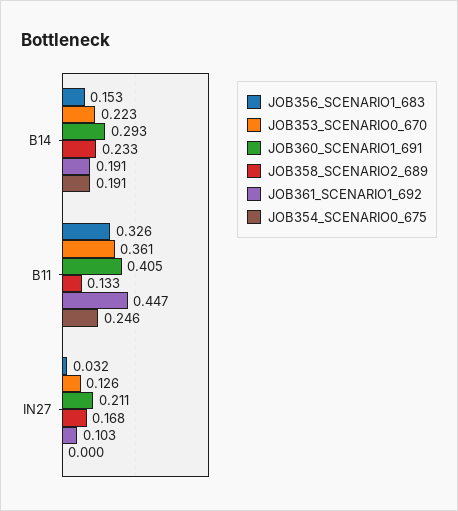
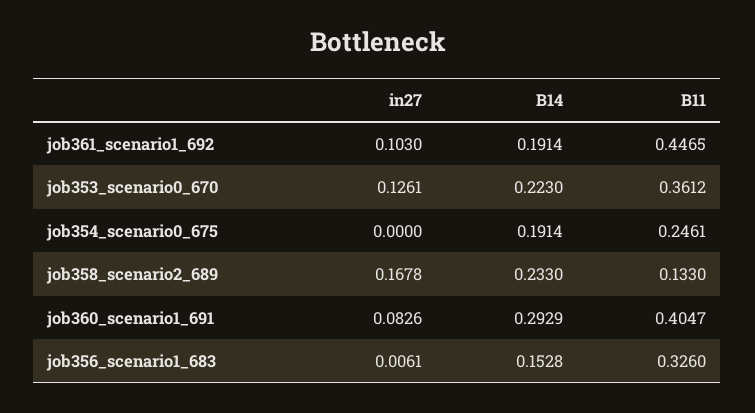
  {
    "JOB356_SCENARIO1_683": {
      "B14": 0.1528,
      "B11": 0.326,
-     "IN27": 0.032
+     "IN27": 0.0061
    },
    "JOB353_SCENARIO0_670": {
      "B14": 0.223,
      "B11": 0.3612,
      "IN27": 0.1261
    },
    "JOB360_SCENARIO1_691": {
      "B14": 0.2929,
      "B11": 0.4047,
-     "IN27": 0.211
+     "IN27": 0.0826
    },
    "JOB358_SCENARIO2_689": {
      "B14": 0.233,
      "B11": 0.133,
      "IN27": 0.1678
    },
    "JOB361_SCENARIO1_692": {
      "B14": 0.1914,
      "B11": 0.4465,
      "IN27": 0.103
    },
    "JOB354_SCENARIO0_675": {
      "B14": 0.1914,
      "B11": 0.2461,
      "IN27": 0
    }
  }

